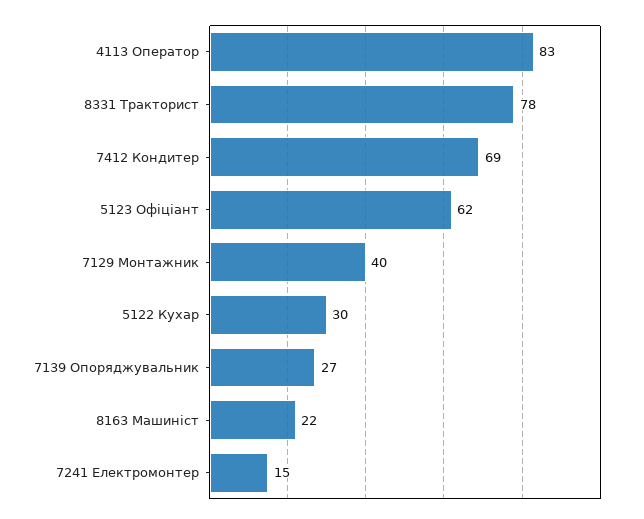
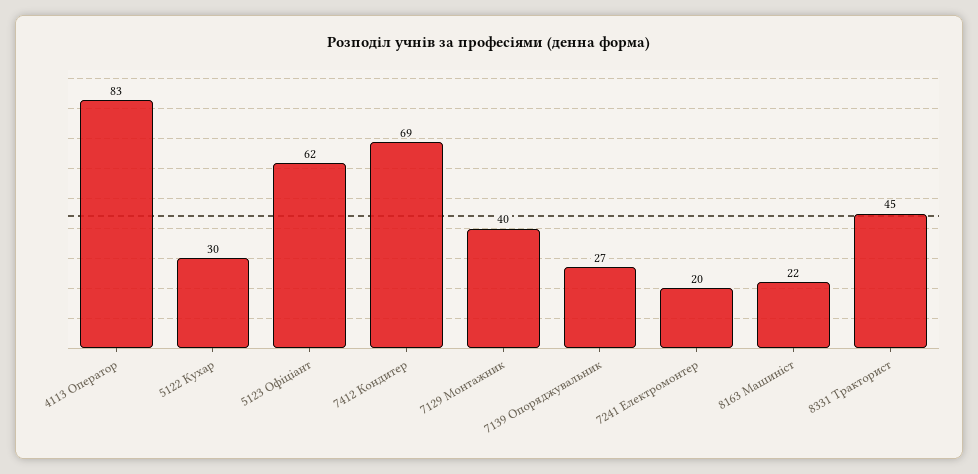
  {
    "4113 Оператор": 83,
-   "8331 Тракторист": 78,
+   "8331 Тракторист": 45,
    "7412 Кондитер": 69,
    "5123 Офіціант": 62,
    "7129 Монтажник": 40,
    "5122 Кухар": 30,
    "7139 Опоряджувальник": 27,
    "8163 Машиніст": 22,
-   "7241 Електромонтер": 15
+   "7241 Електромонтер": 20
  }

